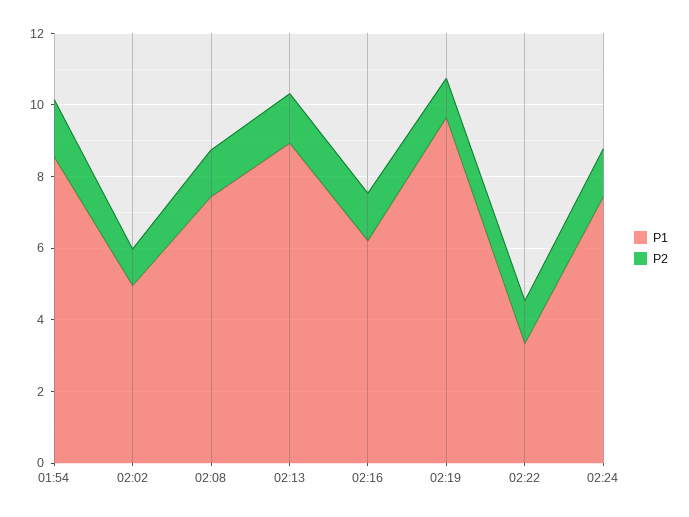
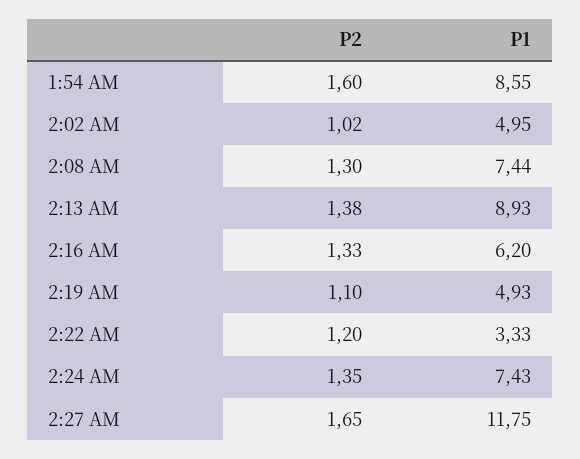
  {
    "P1": {
      "01:54": 8.55,
      "02:02": 4.95,
      "02:08": 7.44,
      "02:13": 8.93,
      "02:16": 6.2,
-     "02:19": 9.5,
+     "02:19": 4.93,
      "02:22": 3.33,
-     "02:24": 7.43
+     "02:24": 7.43,
+     "2:27 AM": 11.75
    },
    "P2": {
      "01:54": 1.6,
      "02:02": 1.02,
      "02:08": 1.3,
      "02:13": 1.38,
      "02:16": 1.33,
      "02:19": 1.1,
      "02:22": 1.2,
-     "02:24": 1.35
+     "02:24": 1.35,
+     "2:27 AM": 1.65
    }
  }

